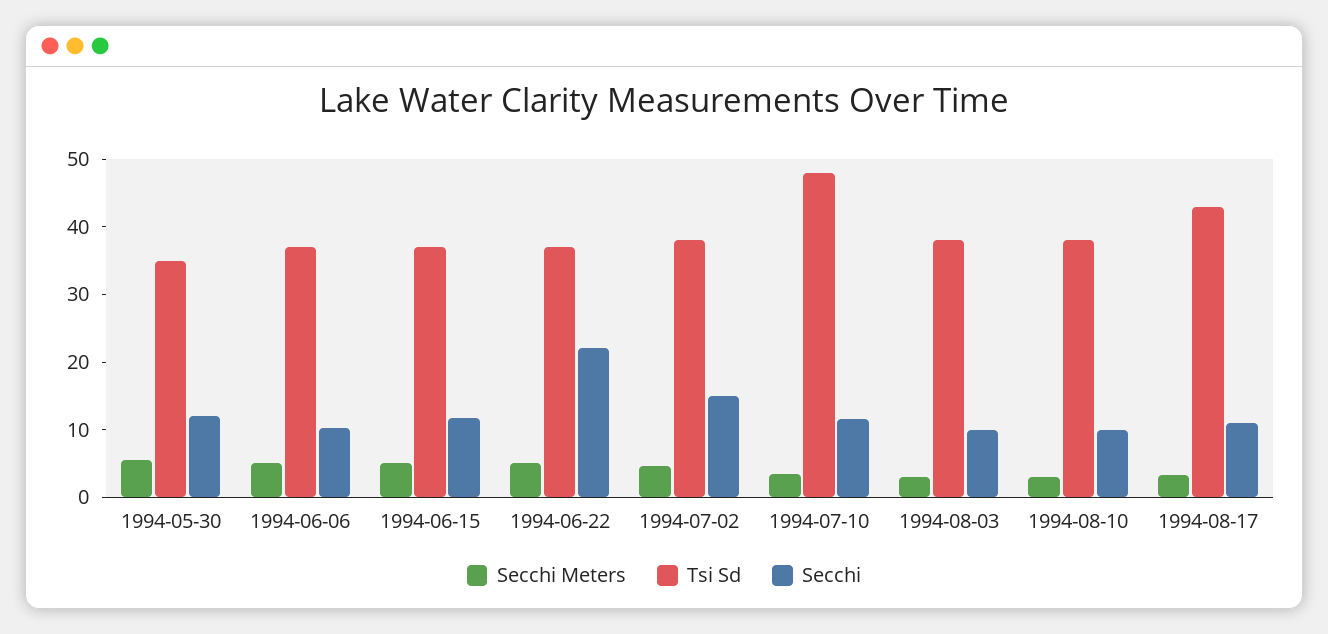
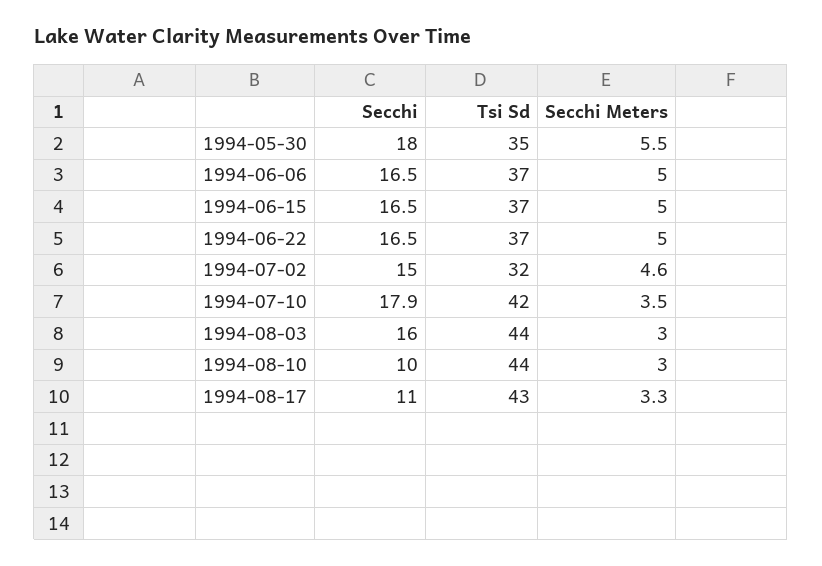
  {
    "Secchi Meters": {
      "1994-05-30": 5.5,
      "1994-06-06": 5,
      "1994-06-15": 5,
      "1994-06-22": 5,
      "1994-07-02": 4.6,
      "1994-07-10": 3.5,
      "1994-08-03": 3,
      "1994-08-10": 3,
      "1994-08-17": 3.3
    },
    "Tsi Sd": {
      "1994-05-30": 35,
      "1994-06-06": 37,
      "1994-06-15": 37,
      "1994-06-22": 37,
-     "1994-07-02": 38,
+     "1994-07-02": 32,
-     "1994-07-10": 48,
+     "1994-07-10": 42,
-     "1994-08-03": 38,
+     "1994-08-03": 44,
-     "1994-08-10": 38,
+     "1994-08-10": 44,
      "1994-08-17": 43
    },
    "Secchi": {
-     "1994-05-30": 12,
+     "1994-05-30": 18,
-     "1994-06-06": 10,
+     "1994-06-06": 16.5,
-     "1994-06-15": 12,
+     "1994-06-15": 16.5,
-     "1994-06-22": 22,
+     "1994-06-22": 16.5,
      "1994-07-02": 15,
-     "1994-07-10": 12,
+     "1994-07-10": 17.9,
-     "1994-08-03": 10,
+     "1994-08-03": 16,
      "1994-08-10": 10,
      "1994-08-17": 11
    }
  }

